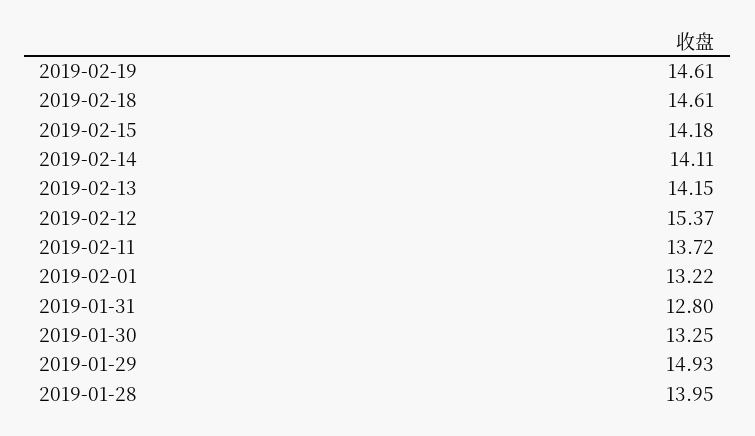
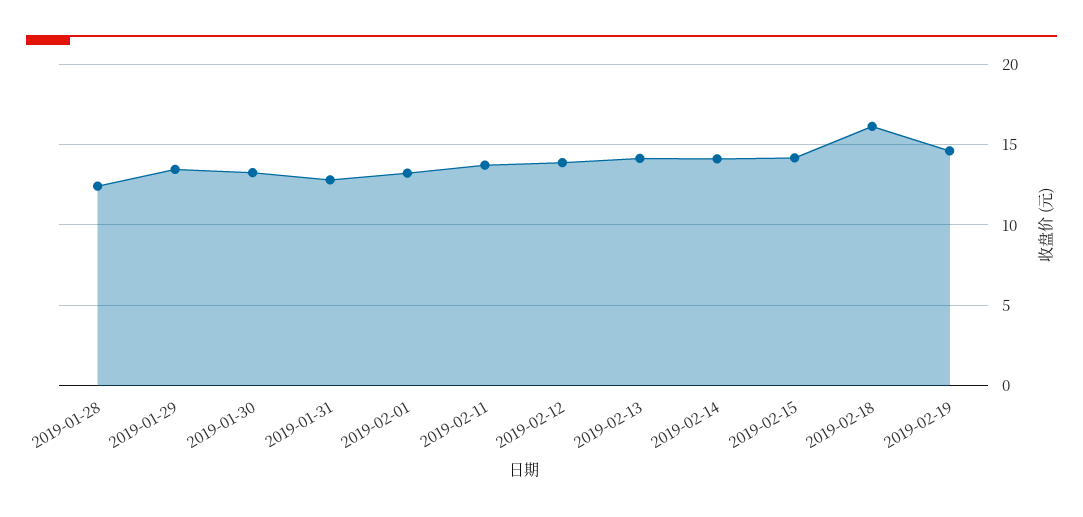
  {
    "2019-02-19": 14.61,
-   "2019-02-18": 14.61,
+   "2019-02-18": 16,
    "2019-02-15": 14.18,
    "2019-02-14": 14.11,
    "2019-02-13": 14.15,
-   "2019-02-12": 15.37,
+   "2019-02-12": 14,
    "2019-02-11": 13.72,
    "2019-02-01": 13.22,
    "2019-01-31": 12.8,
    "2019-01-30": 13.25,
-   "2019-01-29": 14.93,
+   "2019-01-29": 13.5,
-   "2019-01-28": 13.95
+   "2019-01-28": 12.5
  }

